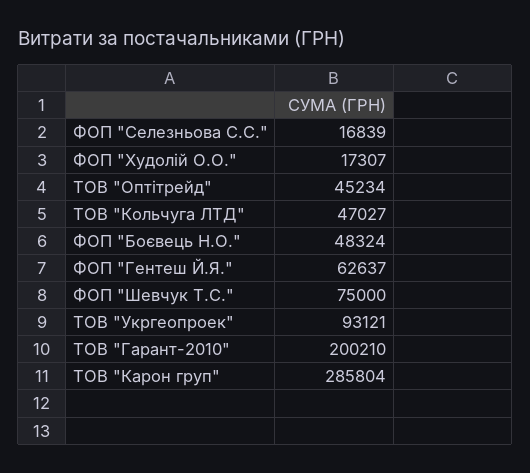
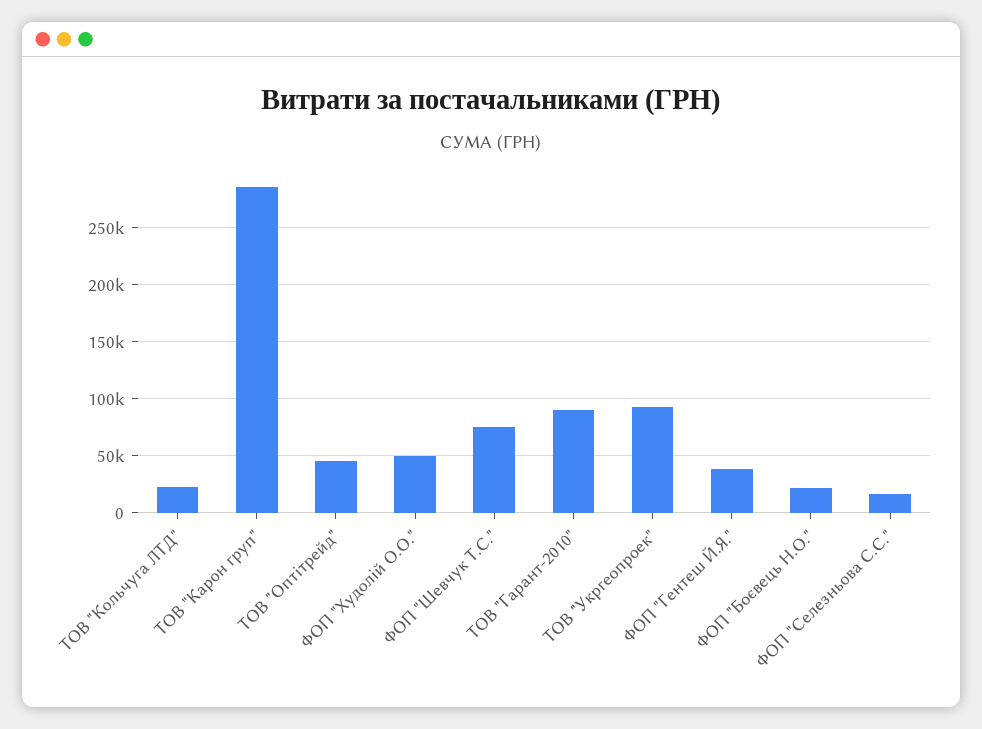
  {
    "ФОП \"Селезньова С.С.\"": 16839,
-   "ФОП \"Худолій О.О.\"": 17307,
+   "ФОП \"Худолій О.О.\"": 50000,
    "ТОВ \"Оптітрейд\"": 45234,
-   "ТОВ \"Кольчуга ЛТД\"": 47027,
+   "ТОВ \"Кольчуга ЛТД\"": 20000,
-   "ФОП \"Боєвець Н.О.\"": 48324,
+   "ФОП \"Боєвець Н.О.\"": 20000,
-   "ФОП \"Гентеш Й.Я.\"": 62637,
+   "ФОП \"Гентеш Й.Я.\"": 40000,
    "ФОП \"Шевчук Т.С.\"": 75000,
    "ТОВ \"Укргеопроек\"": 93121,
-   "ТОВ \"Гарант-2010\"": 200210,
+   "ТОВ \"Гарант-2010\"": 90000,
    "ТОВ \"Карон груп\"": 285804
  }

